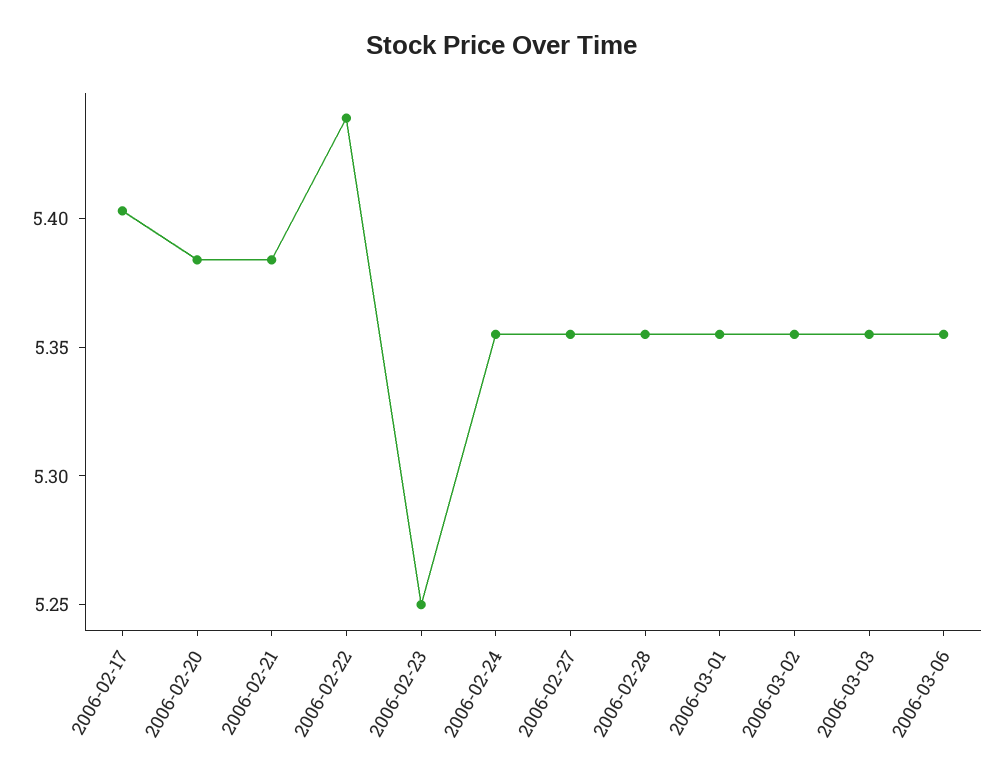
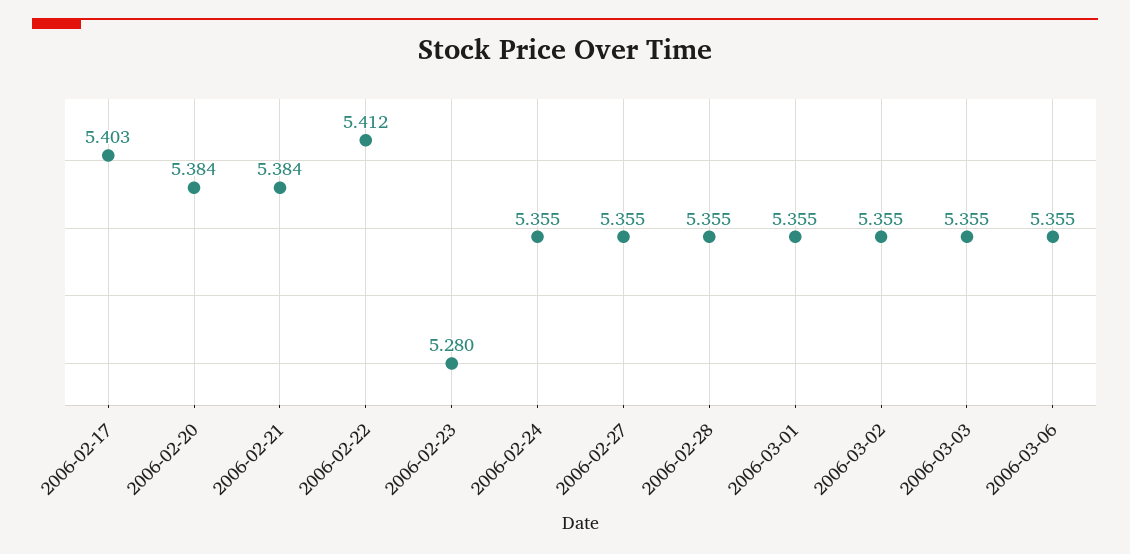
  {
    "2006-02-17": 5.403,
    "2006-02-20": 5.384,
    "2006-02-21": 5.384,
-   "2006-02-22": 5.44,
+   "2006-02-22": 5.412,
-   "2006-02-23": 5.25,
+   "2006-02-23": 5.28,
    "2006-02-24": 5.355,
    "2006-02-27": 5.355,
    "2006-02-28": 5.355,
    "2006-03-01": 5.355,
    "2006-03-02": 5.355,
    "2006-03-03": 5.355,
    "2006-03-06": 5.355
  }

